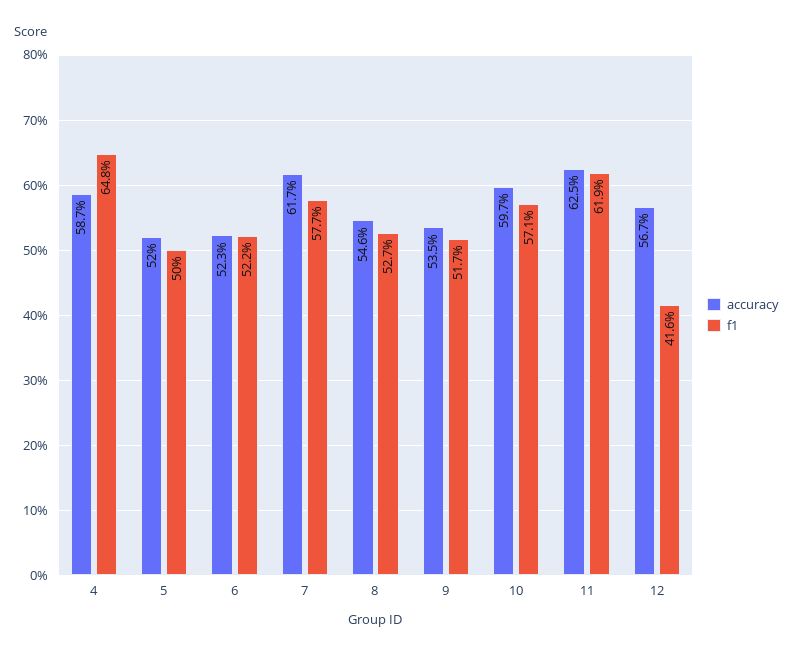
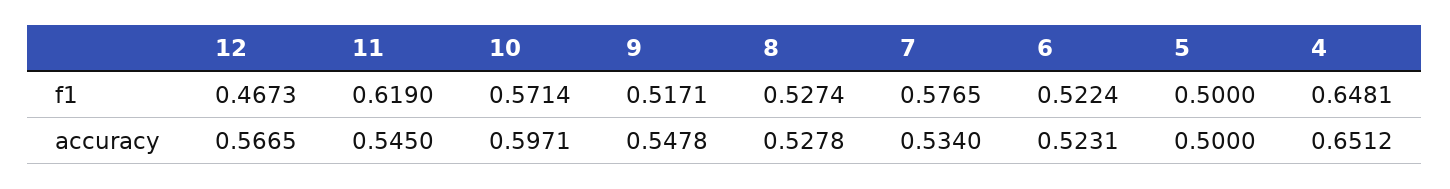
  {
    "accuracy": {
-     "4": 0.587,
+     "4": 0.6512,
-     "5": 0.52,
+     "5": 0.5,
      "6": 0.5231,
-     "7": 0.617,
+     "7": 0.534,
-     "8": 0.546,
+     "8": 0.5278,
-     "9": 0.535,
+     "9": 0.5478,
      "10": 0.5971,
-     "11": 0.625,
+     "11": 0.545,
      "12": 0.5665
    },
    "f1": {
      "4": 0.6481,
      "5": 0.5,
      "6": 0.5224,
      "7": 0.5765,
      "8": 0.5274,
      "9": 0.5171,
      "10": 0.5714,
      "11": 0.619,
-     "12": 0.416
+     "12": 0.4673
    }
  }

